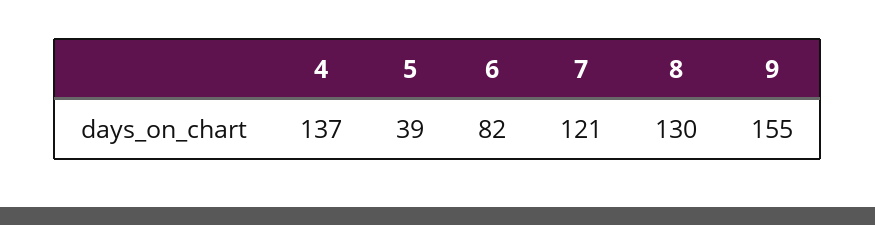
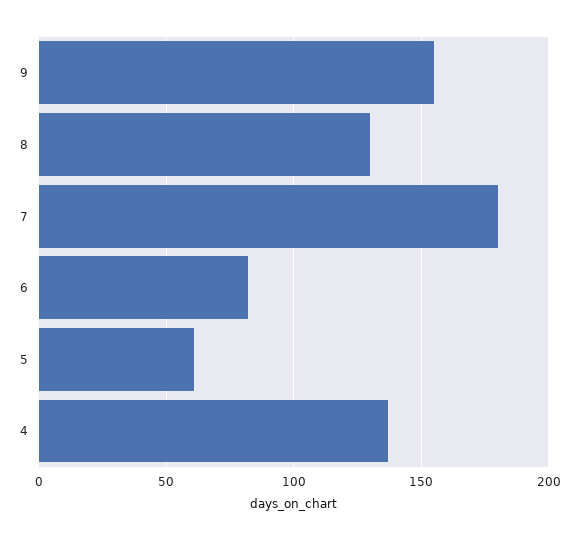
  {
    "4": 137,
-   "5": 39,
+   "5": 60,
    "6": 82,
-   "7": 121,
+   "7": 180,
    "8": 130,
    "9": 155
  }

